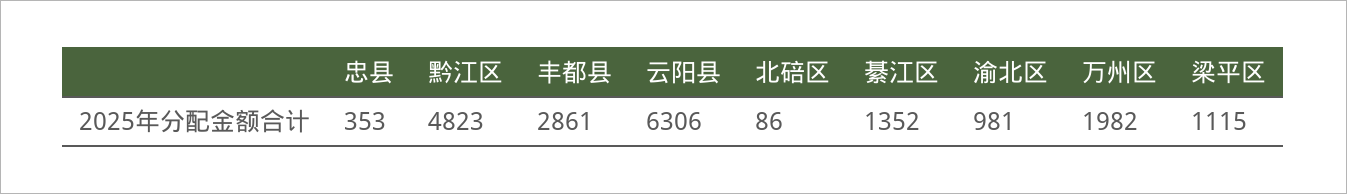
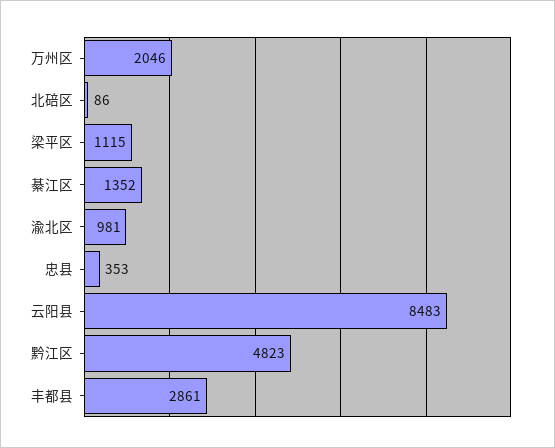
  {
    "忠县": 353,
    "黔江区": 4823,
    "丰都县": 2861,
-   "云阳县": 6306,
+   "云阳县": 8483,
    "北碚区": 86,
    "綦江区": 1352,
    "渝北区": 981,
-   "万州区": 1982,
+   "万州区": 2046,
    "梁平区": 1115
  }

